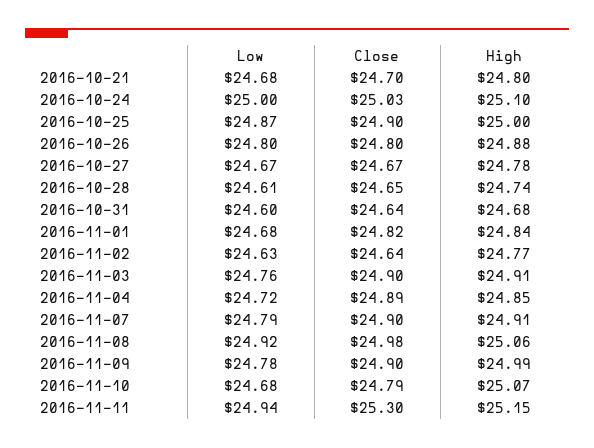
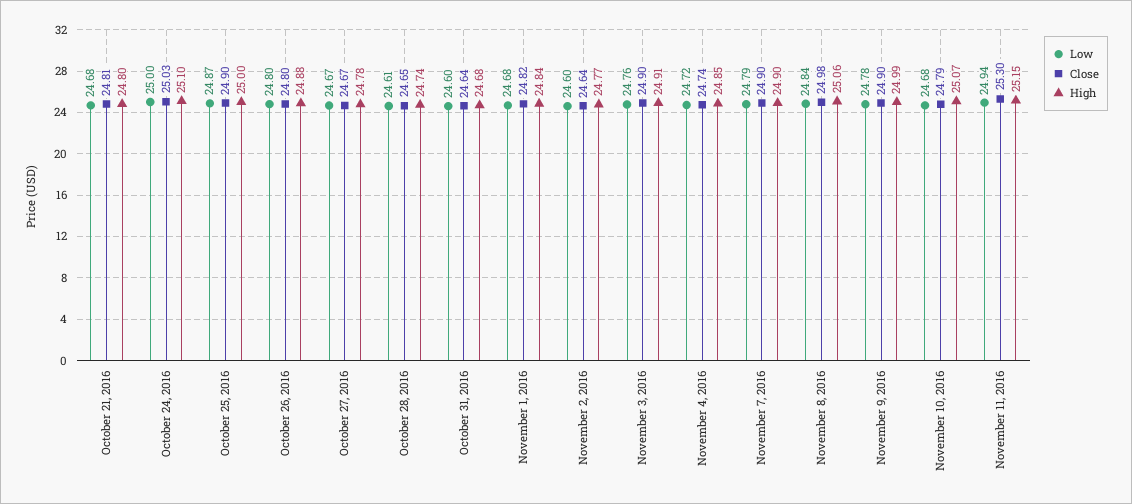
  {
    "Low": {
      "2016-10-21": 24.68,
      "2016-10-24": 25,
      "2016-10-25": 24.87,
      "2016-10-26": 24.8,
      "2016-10-27": 24.67,
      "2016-10-28": 24.61,
      "2016-10-31": 24.6,
      "2016-11-01": 24.68,
-     "2016-11-02": 24.63,
+     "2016-11-02": 24.6,
      "2016-11-03": 24.76,
      "2016-11-04": 24.72,
      "2016-11-07": 24.79,
-     "2016-11-08": 24.92,
+     "2016-11-08": 24.84,
      "2016-11-09": 24.78,
      "2016-11-10": 24.68,
      "2016-11-11": 24.94
    },
    "Close": {
-     "2016-10-21": 24.7,
+     "2016-10-21": 24.81,
      "2016-10-24": 25.03,
      "2016-10-25": 24.9,
      "2016-10-26": 24.8,
      "2016-10-27": 24.67,
      "2016-10-28": 24.65,
      "2016-10-31": 24.64,
      "2016-11-01": 24.82,
      "2016-11-02": 24.64,
      "2016-11-03": 24.9,
-     "2016-11-04": 24.89,
+     "2016-11-04": 24.74,
      "2016-11-07": 24.9,
      "2016-11-08": 24.98,
      "2016-11-09": 24.9,
      "2016-11-10": 24.79,
      "2016-11-11": 25.3
    },
    "High": {
      "2016-10-21": 24.8,
      "2016-10-24": 25.1,
      "2016-10-25": 25,
      "2016-10-26": 24.88,
      "2016-10-27": 24.78,
      "2016-10-28": 24.74,
      "2016-10-31": 24.68,
      "2016-11-01": 24.84,
      "2016-11-02": 24.77,
      "2016-11-03": 24.91,
      "2016-11-04": 24.85,
-     "2016-11-07": 24.91,
+     "2016-11-07": 24.9,
      "2016-11-08": 25.06,
      "2016-11-09": 24.99,
      "2016-11-10": 25.07,
      "2016-11-11": 25.15
    }
  }

